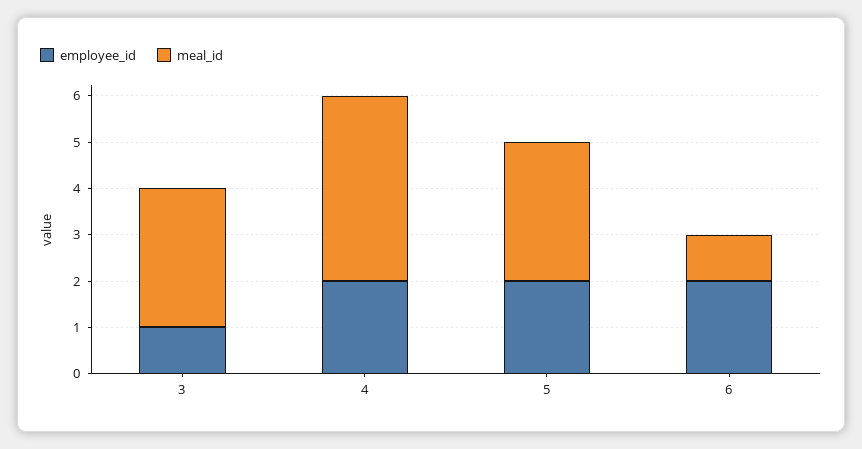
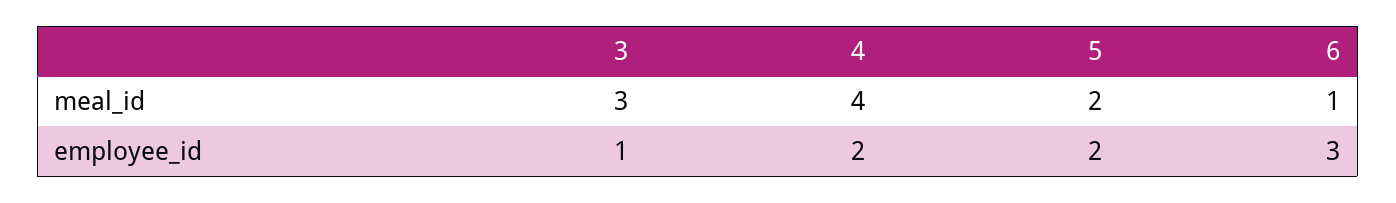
  {
    "employee_id": {
      "3": 1,
      "4": 2,
      "5": 2,
-     "6": 2
+     "6": 3
    },
    "meal_id": {
      "3": 3,
      "4": 4,
-     "5": 3,
+     "5": 2,
      "6": 1
    }
  }

